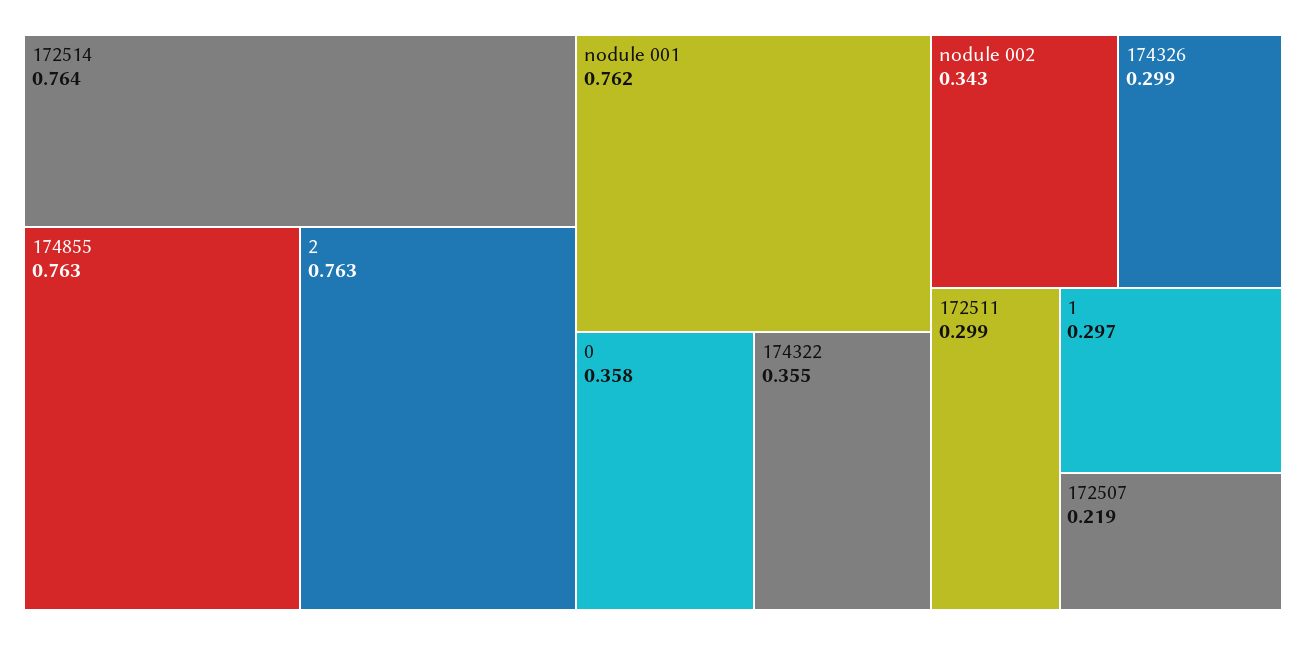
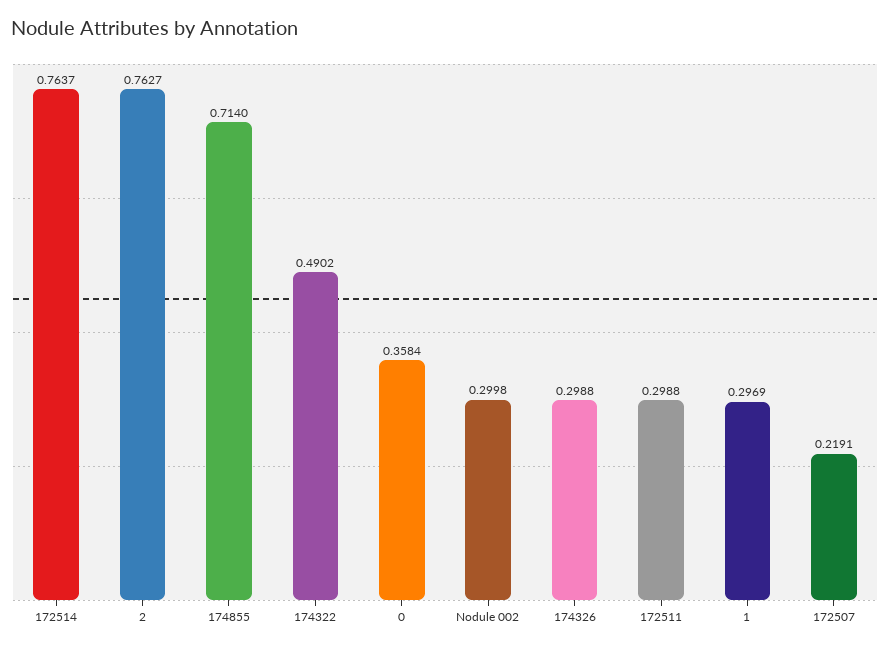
  {
    "172514": 0.7637,
-   "174855": 0.763,
+   "174855": 0.714,
    "2": 0.7627,
-   "nodule 001": 0.762,
    "0": 0.3584,
-   "174322": 0.355,
+   "174322": 0.4902,
-   "nodule 002": 0.343,
+   "nodule 002": 0.2998,
    "174326": 0.2988,
    "172511": 0.2988,
    "1": 0.2969,
    "172507": 0.2191
  }

